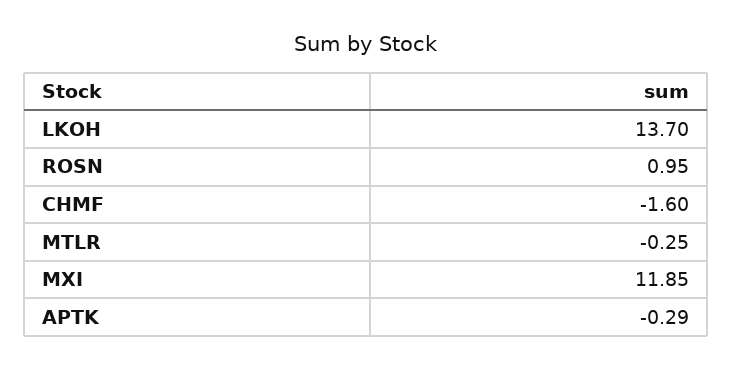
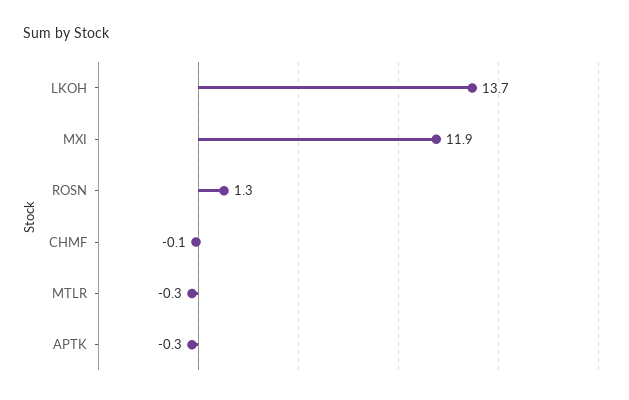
  {
    "LKOH": 13.7,
-   "ROSN": 0.95,
+   "ROSN": 1.3,
-   "CHMF": -1.6,
+   "CHMF": -0.1,
    "MTLR": -0.25,
    "MXI": 11.85,
    "APTK": -0.29
  }

